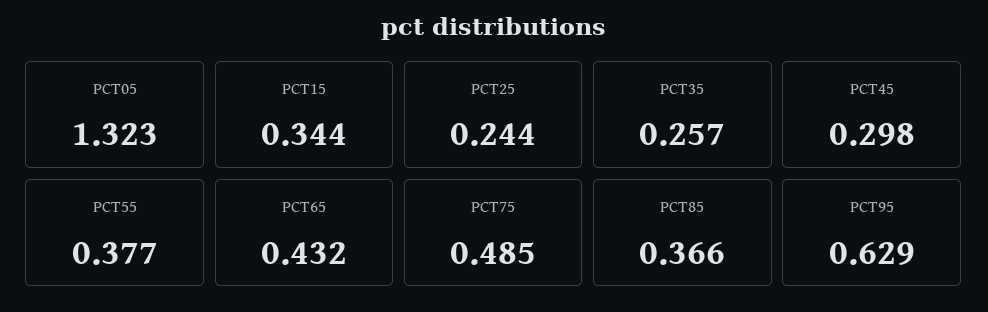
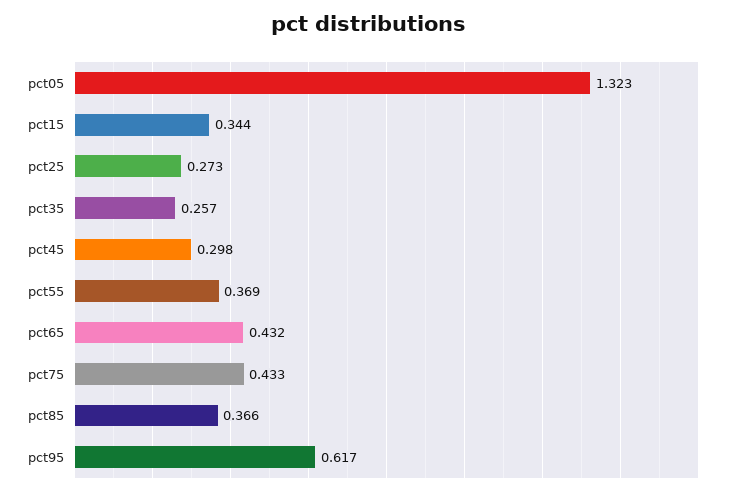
  {
    "PCT05": 1.323,
    "PCT15": 0.344,
-   "PCT25": 0.244,
+   "PCT25": 0.273,
    "PCT35": 0.257,
    "PCT45": 0.298,
-   "PCT55": 0.377,
+   "PCT55": 0.369,
    "PCT65": 0.432,
-   "PCT75": 0.485,
+   "PCT75": 0.433,
    "PCT85": 0.366,
-   "PCT95": 0.629
+   "PCT95": 0.617
  }

